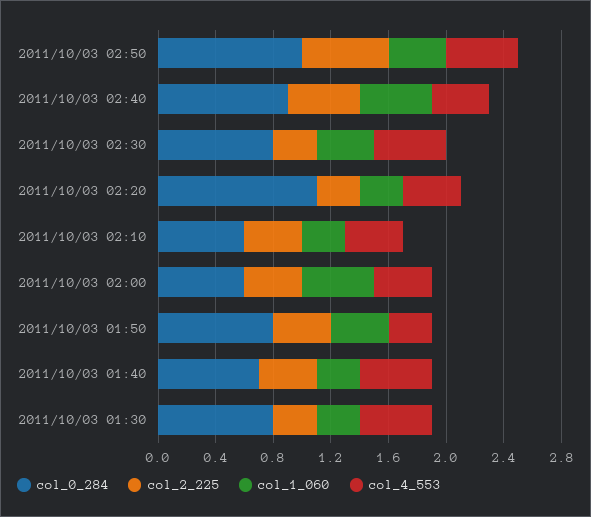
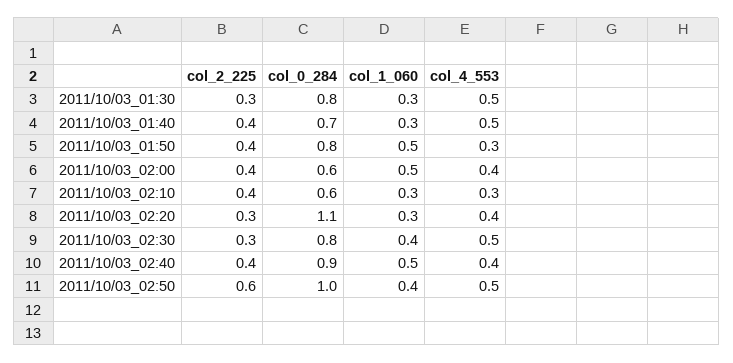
  {
    "col_0_284": {
      "2011/10/03 02:50": 1,
      "2011/10/03 02:40": 0.9,
      "2011/10/03 02:30": 0.8,
      "2011/10/03 02:20": 1.1,
      "2011/10/03 02:10": 0.6,
      "2011/10/03 02:00": 0.6,
      "2011/10/03 01:50": 0.8,
      "2011/10/03 01:40": 0.7,
      "2011/10/03 01:30": 0.8
    },
    "col_2_225": {
      "2011/10/03 02:50": 0.6,
-     "2011/10/03 02:40": 0.5,
+     "2011/10/03 02:40": 0.4,
      "2011/10/03 02:30": 0.3,
      "2011/10/03 02:20": 0.3,
      "2011/10/03 02:10": 0.4,
      "2011/10/03 02:00": 0.4,
      "2011/10/03 01:50": 0.4,
      "2011/10/03 01:40": 0.4,
      "2011/10/03 01:30": 0.3
    },
    "col_1_060": {
      "2011/10/03 02:50": 0.4,
      "2011/10/03 02:40": 0.5,
      "2011/10/03 02:30": 0.4,
      "2011/10/03 02:20": 0.3,
      "2011/10/03 02:10": 0.3,
      "2011/10/03 02:00": 0.5,
-     "2011/10/03 01:50": 0.4,
+     "2011/10/03 01:50": 0.5,
      "2011/10/03 01:40": 0.3,
      "2011/10/03 01:30": 0.3
    },
    "col_4_553": {
      "2011/10/03 02:50": 0.5,
      "2011/10/03 02:40": 0.4,
      "2011/10/03 02:30": 0.5,
      "2011/10/03 02:20": 0.4,
-     "2011/10/03 02:10": 0.4,
+     "2011/10/03 02:10": 0.3,
      "2011/10/03 02:00": 0.4,
      "2011/10/03 01:50": 0.3,
      "2011/10/03 01:40": 0.5,
      "2011/10/03 01:30": 0.5
    }
  }

